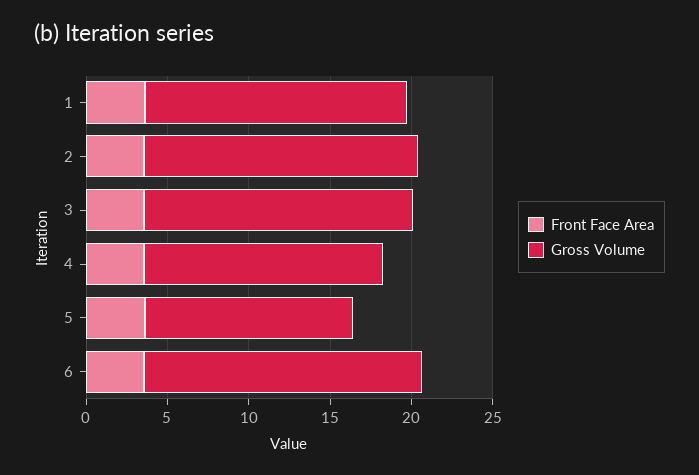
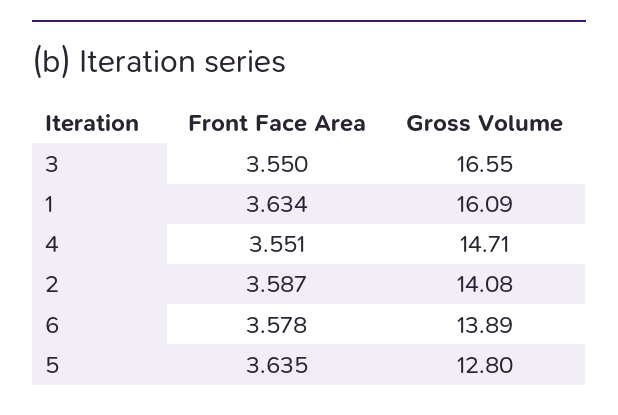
  {
    "Front Face Area": {
      "1": 3.634,
      "2": 3.587,
      "3": 3.55,
      "4": 3.551,
      "5": 3.635,
      "6": 3.578
    },
    "Gross Volume": {
      "1": 16.09,
-     "2": 17,
+     "2": 14.08,
      "3": 16.55,
      "4": 14.71,
      "5": 12.8,
-     "6": 17
+     "6": 13.89
    }
  }

